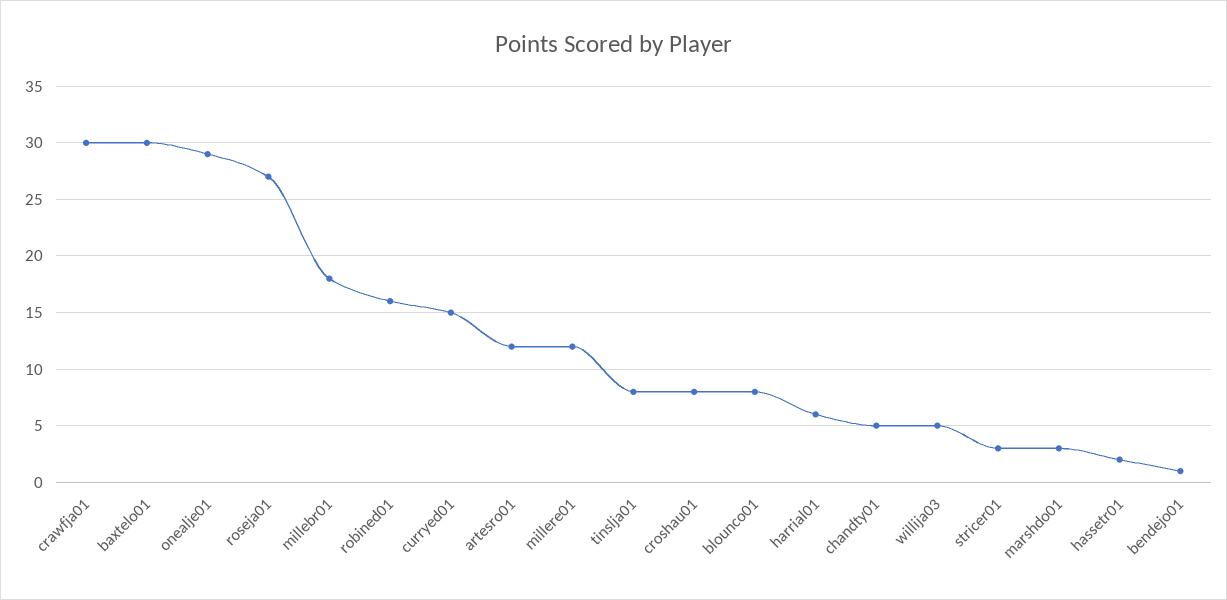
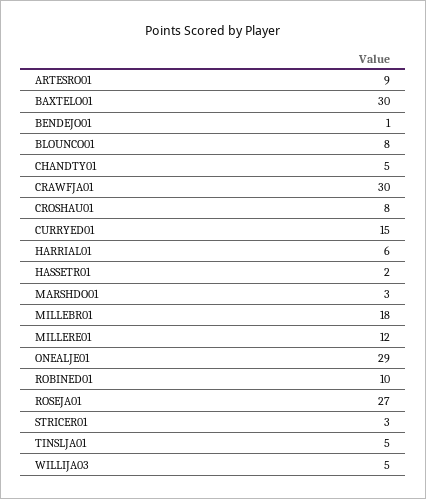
  {
    "crawfja01": 30,
    "baxtelo01": 30,
    "onealje01": 29,
    "roseja01": 27,
    "millebr01": 18,
-   "robined01": 16,
+   "robined01": 10,
    "curryed01": 15,
-   "artesro01": 12,
+   "artesro01": 9,
    "millere01": 12,
-   "tinslja01": 8,
+   "tinslja01": 5,
    "croshau01": 8,
    "blounco01": 8,
    "harrial01": 6,
    "chandty01": 5,
    "willija03": 5,
    "stricer01": 3,
    "marshdo01": 3,
    "hassetr01": 2,
    "bendejo01": 1
  }

